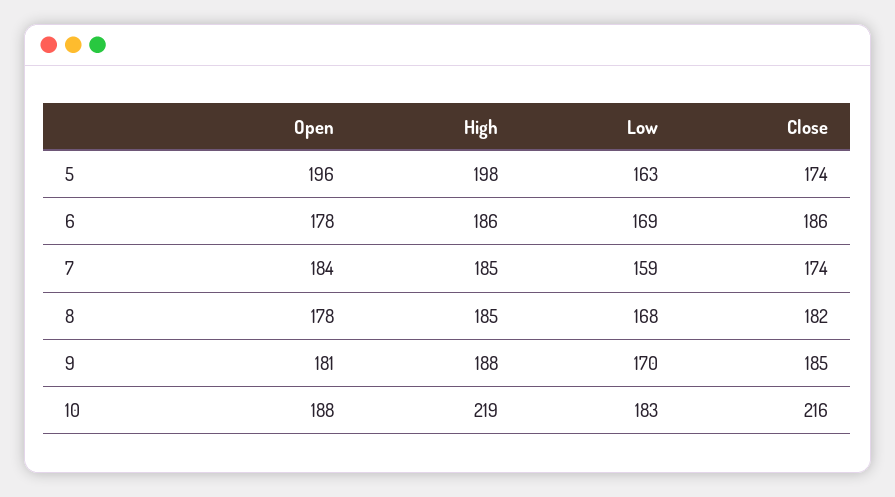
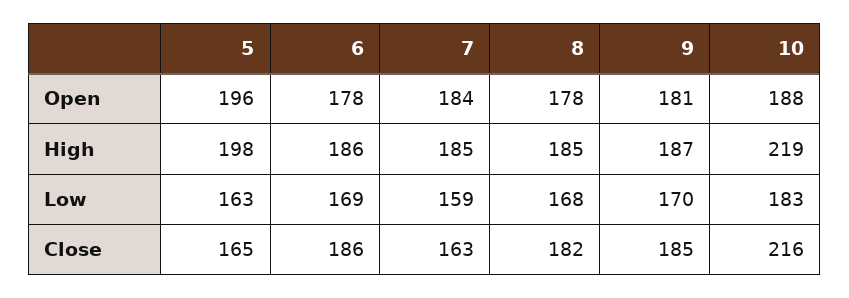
  {
    "Open": {
      "5": 196,
      "6": 178,
      "7": 184,
      "8": 178,
      "9": 181,
      "10": 188
    },
    "High": {
      "5": 198,
      "6": 186,
      "7": 185,
      "8": 185,
-     "9": 188,
+     "9": 187,
      "10": 219
    },
    "Low": {
      "5": 163,
      "6": 169,
      "7": 159,
      "8": 168,
      "9": 170,
      "10": 183
    },
    "Close": {
-     "5": 174,
+     "5": 165,
      "6": 186,
-     "7": 174,
+     "7": 163,
      "8": 182,
      "9": 185,
      "10": 216
    }
  }

